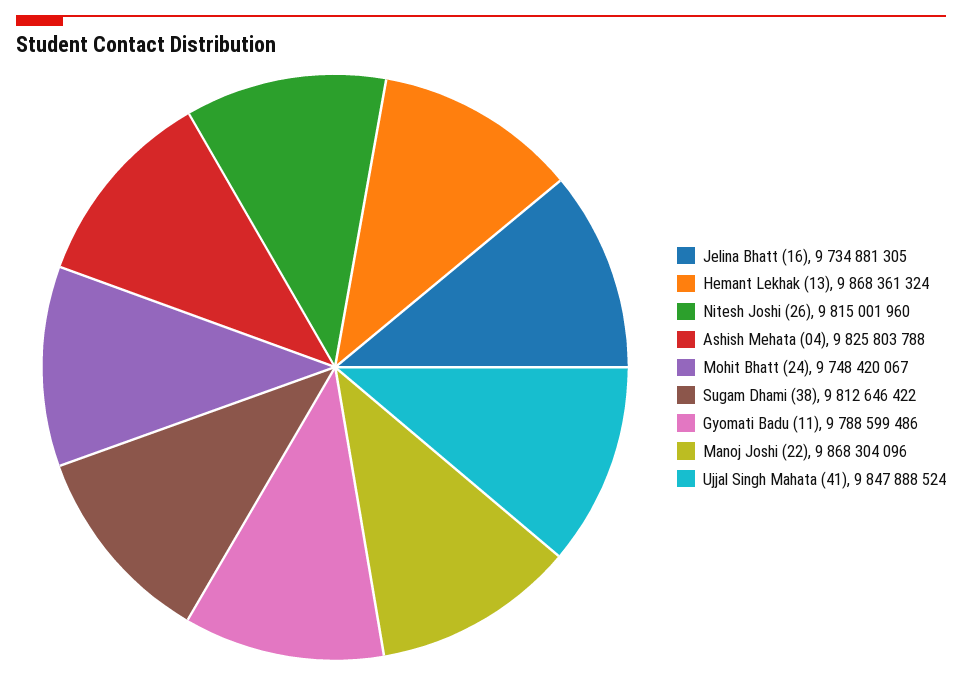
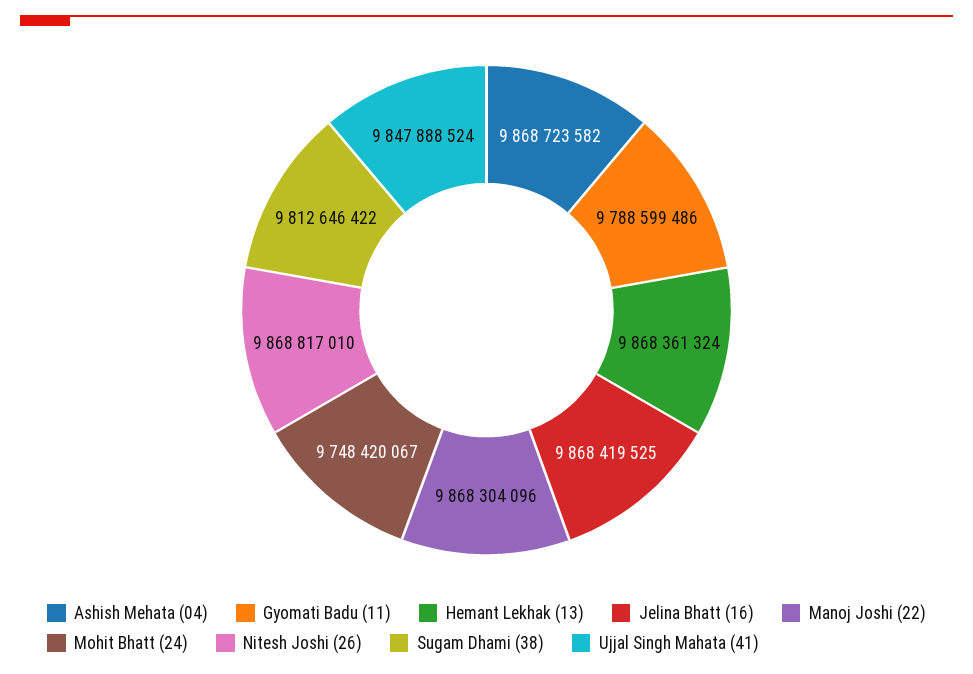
  {
-   "Jelina Bhatt (16)": 9734881305,
+   "Jelina Bhatt (16)": 9868419525,
    "Hemant Lekhak (13)": 9868361324,
-   "Nitesh Joshi (26)": 9815001960,
+   "Nitesh Joshi (26)": 9868817010,
-   "Ashish Mehata (04)": 9825803788,
+   "Ashish Mehata (04)": 9868723582,
    "Mohit Bhatt (24)": 9748420067,
    "Sugam Dhami (38)": 9812646422,
    "Gyomati Badu (11)": 9788599486,
    "Manoj Joshi (22)": 9868304096,
    "Ujjal Singh Mahata (41)": 9847888524
  }

